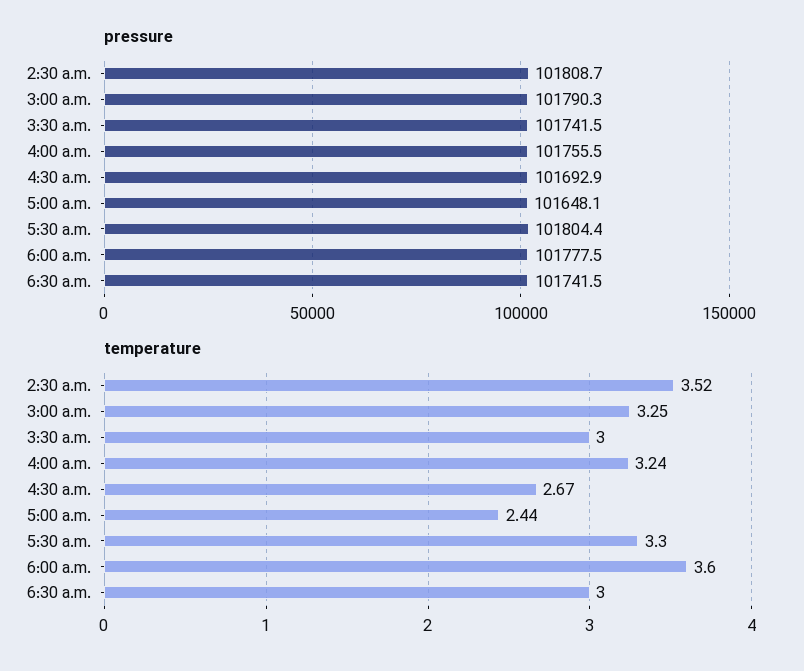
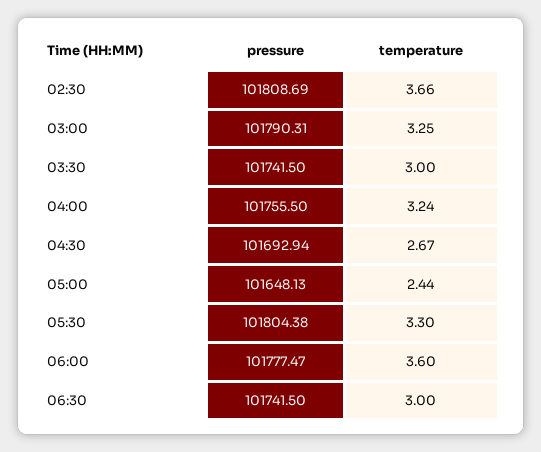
  {
    "pressure": {
      "2:30 a.m.": 101808.69,
      "3:00 a.m.": 101790.31,
      "3:30 a.m.": 101741.5,
      "4:00 a.m.": 101755.5,
      "4:30 a.m.": 101692.94,
      "5:00 a.m.": 101648.13,
      "5:30 a.m.": 101804.38,
      "6:00 a.m.": 101777.47,
      "6:30 a.m.": 101741.5
    },
    "temperature": {
-     "2:30 a.m.": 3.52,
+     "2:30 a.m.": 3.66,
      "3:00 a.m.": 3.25,
      "3:30 a.m.": 3,
      "4:00 a.m.": 3.24,
      "4:30 a.m.": 2.67,
      "5:00 a.m.": 2.44,
      "5:30 a.m.": 3.3,
      "6:00 a.m.": 3.6,
      "6:30 a.m.": 3
    }
  }

